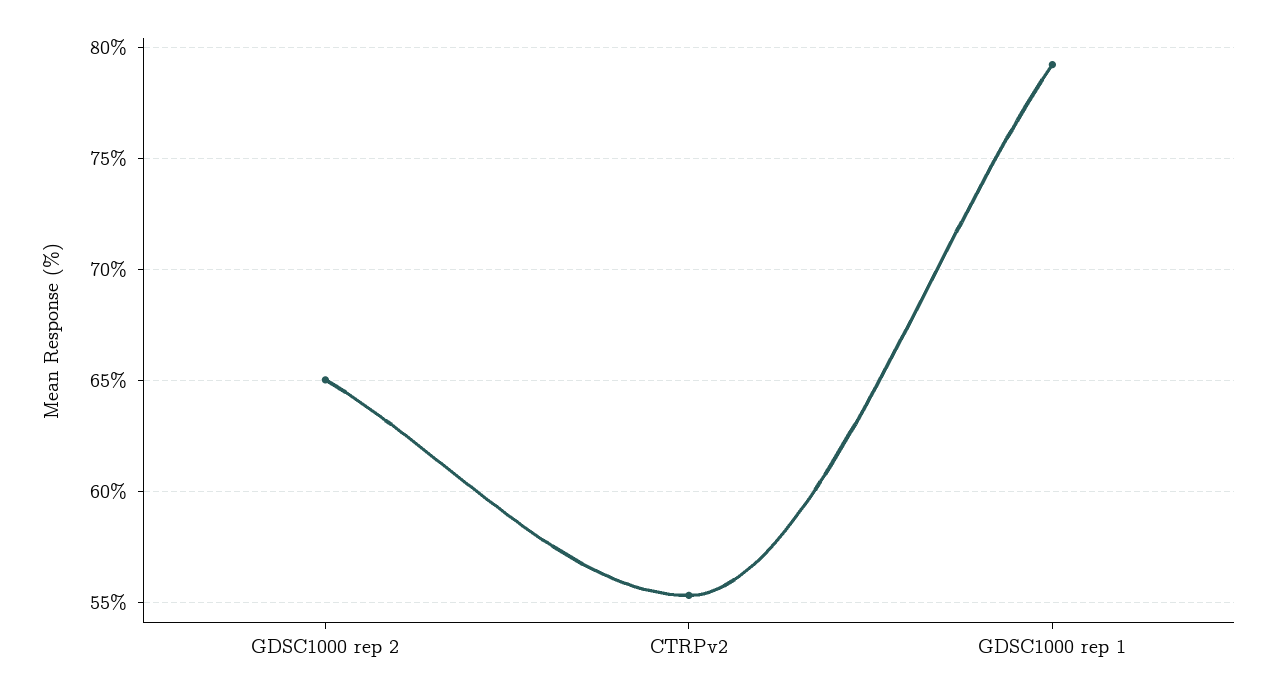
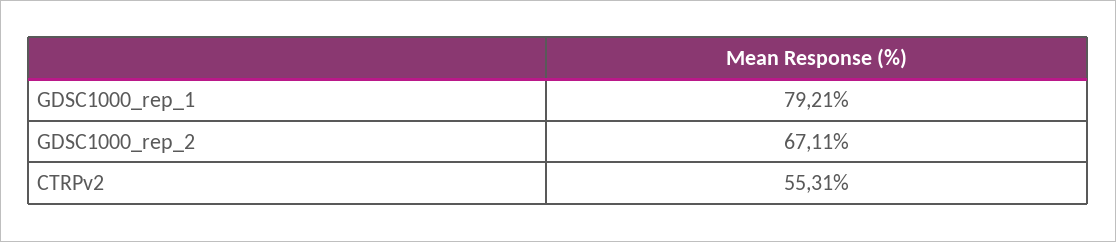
  {
-   "GDSC1000 rep 2": 65,
+   "GDSC1000 rep 2": 67.11,
    "CTRPv2": 55.31,
    "GDSC1000 rep 1": 79.21
  }

